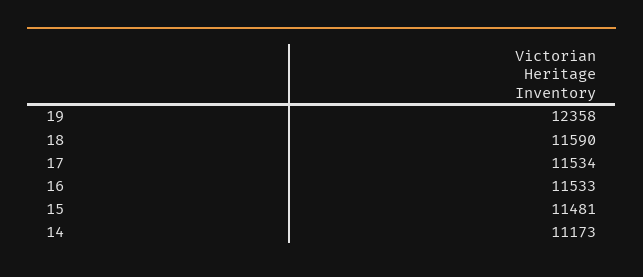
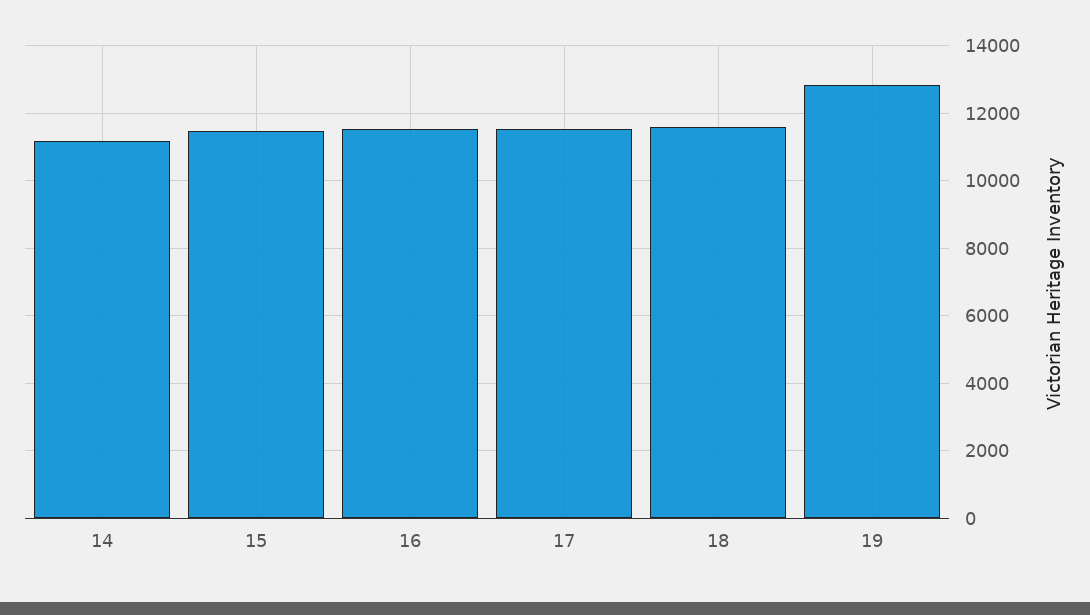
  {
-   "19": 12358,
+   "19": 12800,
    "18": 11590,
    "17": 11534,
    "16": 11533,
    "15": 11481,
    "14": 11173
  }

